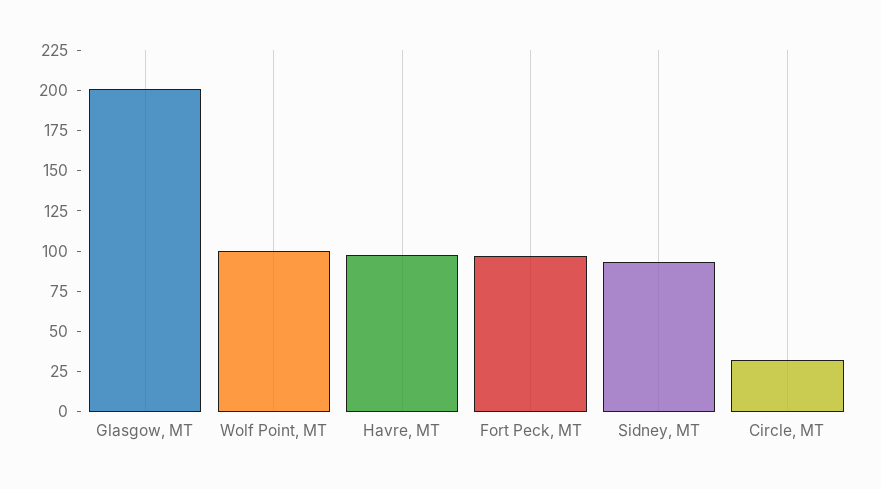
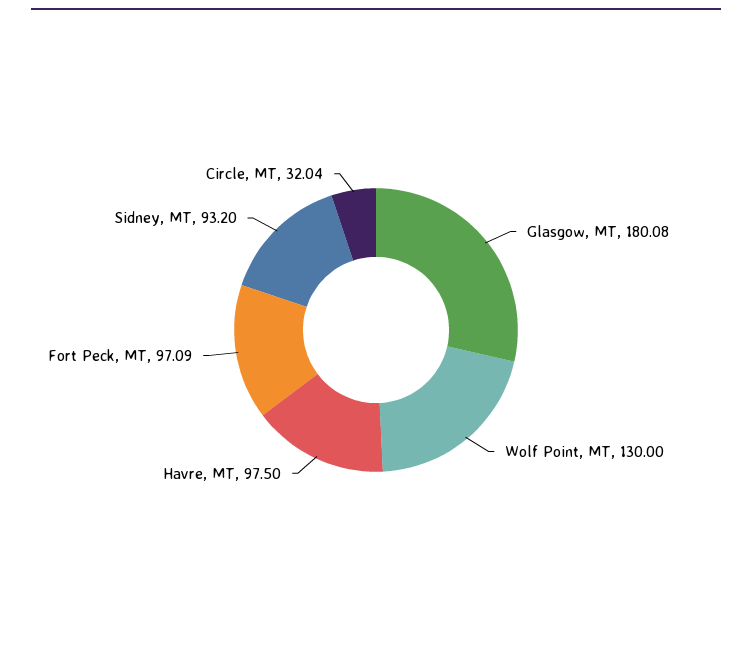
  {
-   "Glasgow, MT": 200,
+   "Glasgow, MT": 180.08,
-   "Wolf Point, MT": 100,
+   "Wolf Point, MT": 130,
    "Havre, MT": 97.5,
    "Fort Peck, MT": 97.09,
    "Sidney, MT": 93.2,
    "Circle, MT": 32.04
  }

